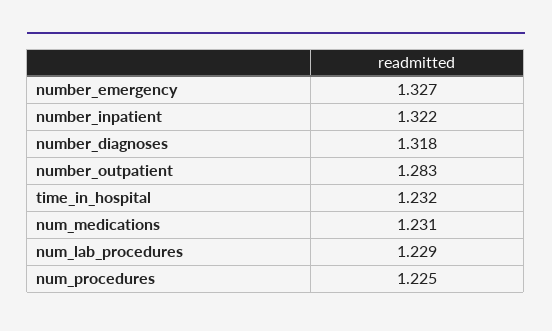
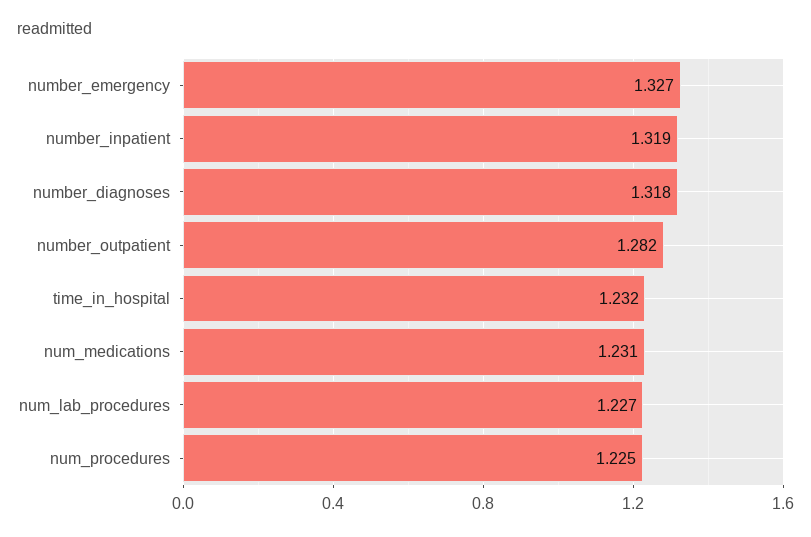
  {
    "number_emergency": 1.327,
-   "number_inpatient": 1.322,
+   "number_inpatient": 1.319,
    "number_diagnoses": 1.318,
-   "number_outpatient": 1.283,
+   "number_outpatient": 1.282,
    "time_in_hospital": 1.232,
    "num_medications": 1.231,
-   "num_lab_procedures": 1.229,
+   "num_lab_procedures": 1.227,
    "num_procedures": 1.225
  }

